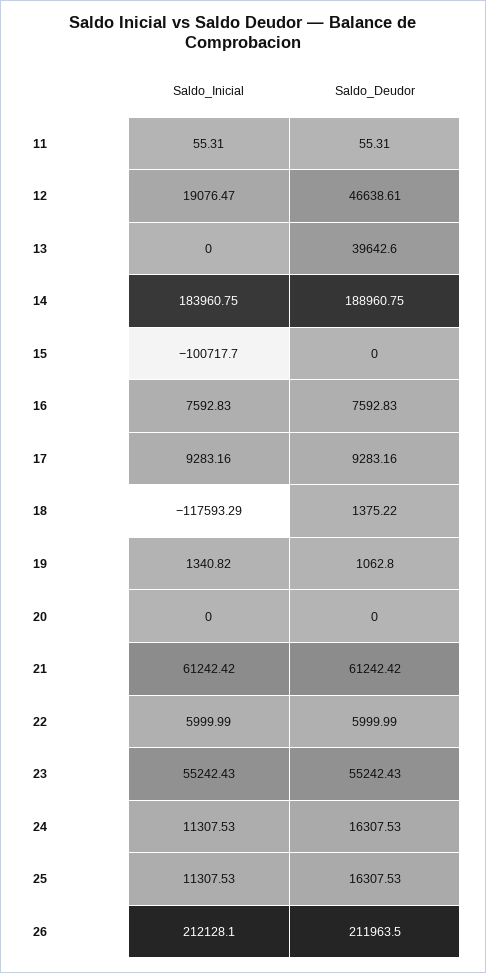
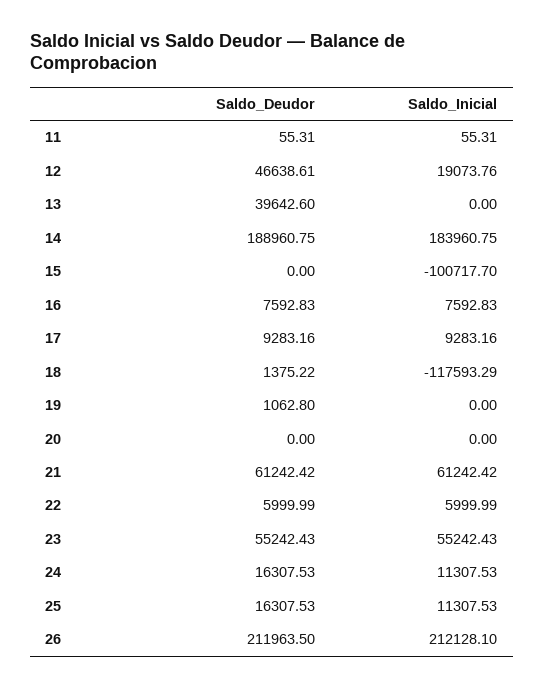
  {
    "Saldo_Inicial": {
      "11": 55.31,
-     "12": 19076.47,
+     "12": 19073.76,
      "13": 0,
      "14": 183960.75,
      "15": -100717.7,
      "16": 7592.83,
      "17": 9283.16,
      "18": -117593.29,
-     "19": 1340.82,
+     "19": 0,
      "20": 0,
      "21": 61242.42,
      "22": 5999.99,
      "23": 55242.43,
      "24": 11307.53,
      "25": 11307.53,
      "26": 212128.1
    },
    "Saldo_Deudor": {
      "11": 55.31,
      "12": 46638.61,
      "13": 39642.6,
      "14": 188960.75,
      "15": 0,
      "16": 7592.83,
      "17": 9283.16,
      "18": 1375.22,
      "19": 1062.8,
      "20": 0,
      "21": 61242.42,
      "22": 5999.99,
      "23": 55242.43,
      "24": 16307.53,
      "25": 16307.53,
      "26": 211963.5
    }
  }

